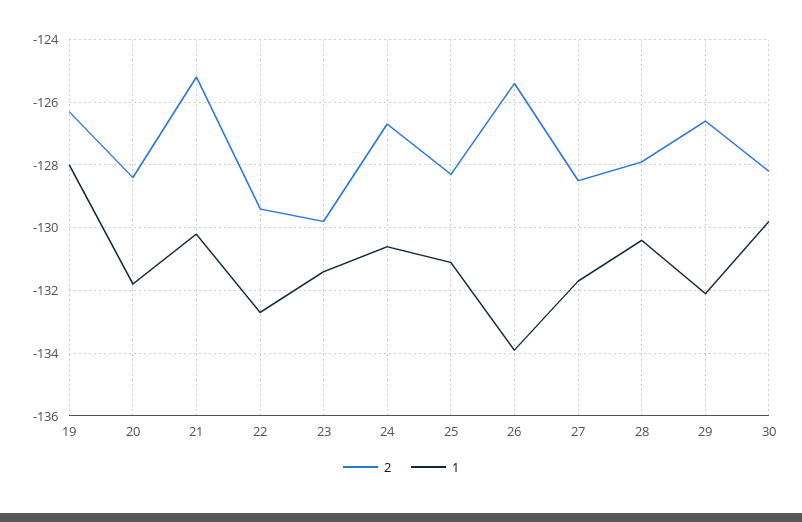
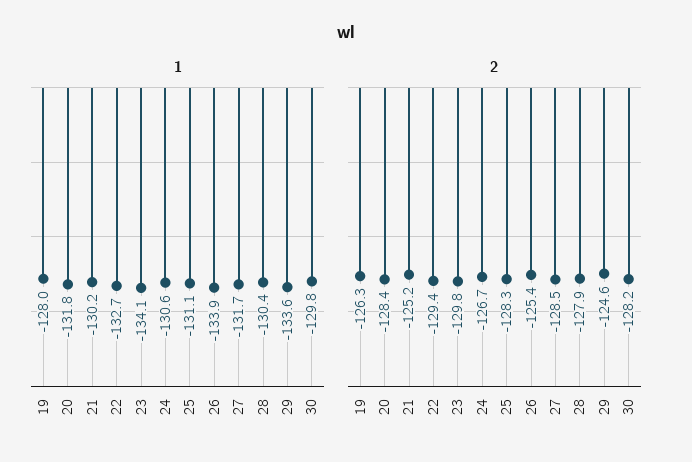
  {
    "2": {
      "19": -126.3,
      "20": -128.4,
      "21": -125.2,
      "22": -129.4,
      "23": -129.8,
      "24": -126.7,
      "25": -128.3,
      "26": -125.4,
      "27": -128.5,
      "28": -127.9,
-     "29": -126.5,
+     "29": -124.6,
      "30": -128.2
    },
    "1": {
      "19": -128,
      "20": -131.8,
      "21": -130.2,
      "22": -132.7,
-     "23": -131.5,
+     "23": -134.1,
      "24": -130.6,
      "25": -131.1,
      "26": -133.9,
      "27": -131.7,
      "28": -130.4,
-     "29": -132,
+     "29": -133.6,
      "30": -129.8
    }
  }

